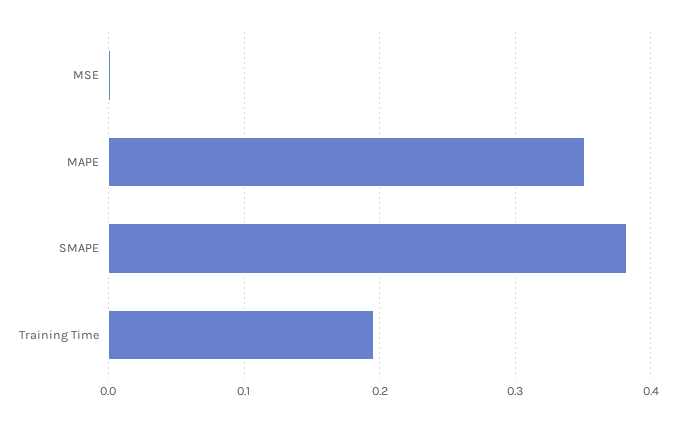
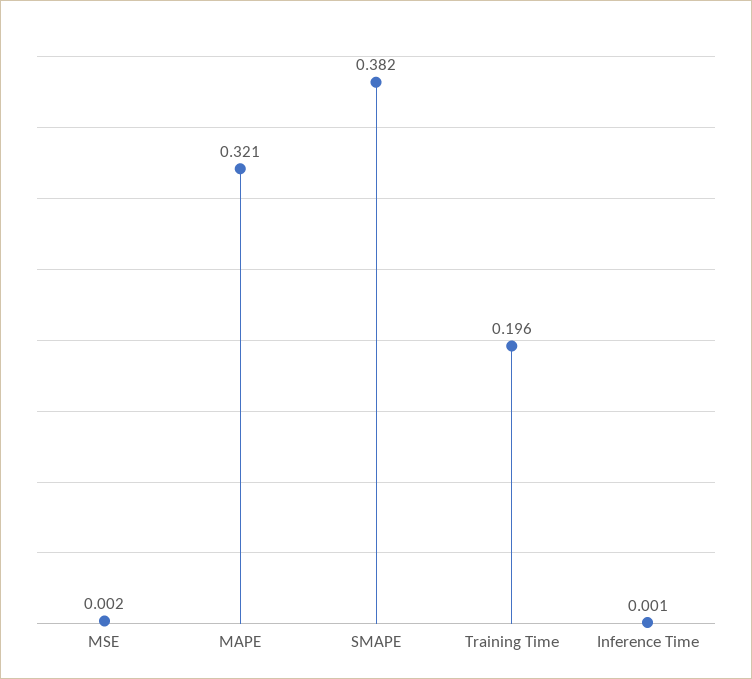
  {
    "MSE": 0.002,
-   "MAPE": 0.35,
+   "MAPE": 0.321,
    "SMAPE": 0.382,
-   "Training Time": 0.196
+   "Training Time": 0.196,
+   "Inference Time": 0.001
  }

